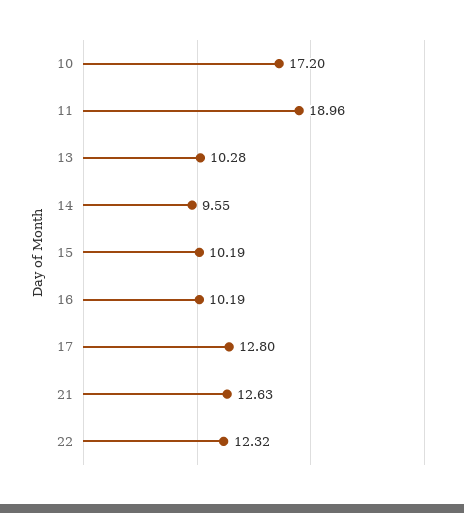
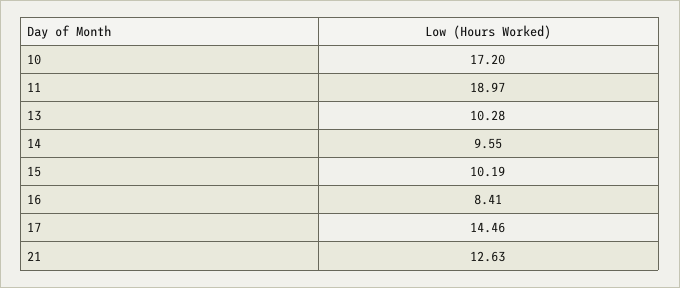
  {
    "10": 17.2,
-   "11": 18.96,
+   "11": 18.97,
    "13": 10.28,
    "14": 9.55,
    "15": 10.19,
-   "16": 10.19,
+   "16": 8.41,
-   "17": 12.8,
+   "17": 14.46,
-   "21": 12.63,
+   "21": 12.63
-   "22": 12.32
  }

